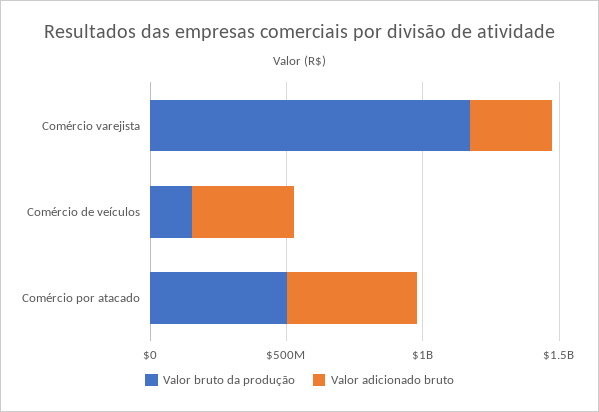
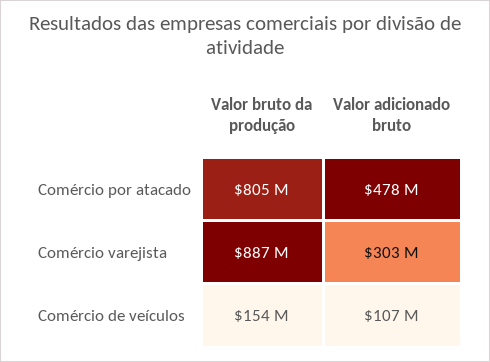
  {
    "Valor bruto da produção": {
-     "Comércio varejista": 1200000000,
+     "Comércio varejista": 887000000,
      "Comércio de veículos": 154000000,
-     "Comércio por atacado": 500000000
+     "Comércio por atacado": 805000000
    },
    "Valor adicionado bruto": {
      "Comércio varejista": 303000000,
-     "Comércio de veículos": 400000000,
+     "Comércio de veículos": 107000000,
      "Comércio por atacado": 478000000
    }
  }

